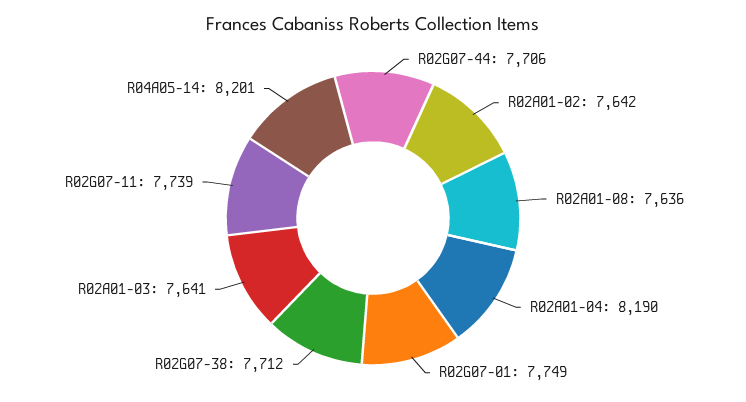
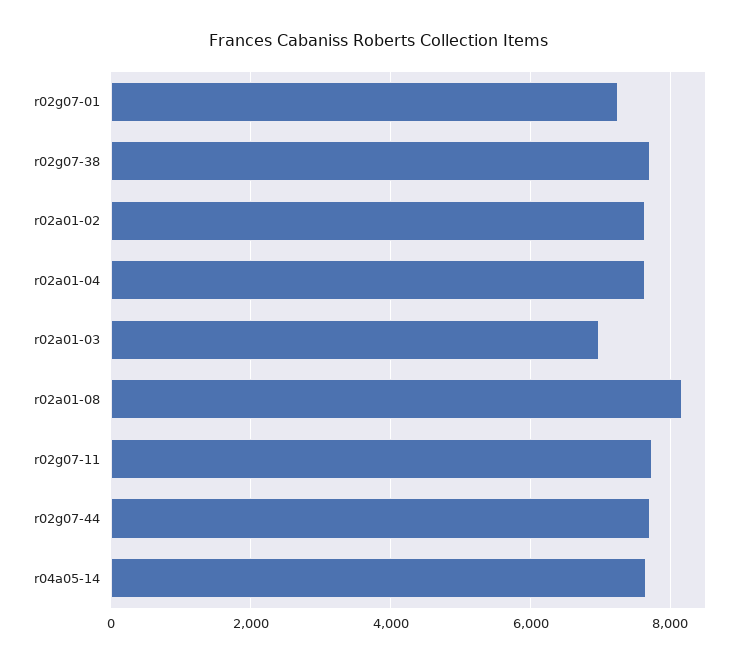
  {
    "R02G07-44": 7706,
    "R02A01-02": 7642,
-   "R02A01-08": 7636,
+   "R02A01-08": 8200,
-   "R02A01-04": 8190,
+   "R02A01-04": 7600,
-   "R02G07-01": 7749,
+   "R02G07-01": 7200,
    "R02G07-38": 7712,
-   "R02A01-03": 7641,
+   "R02A01-03": 7000,
    "R02G07-11": 7739,
-   "R04A05-14": 8201
+   "R04A05-14": 7600
  }

